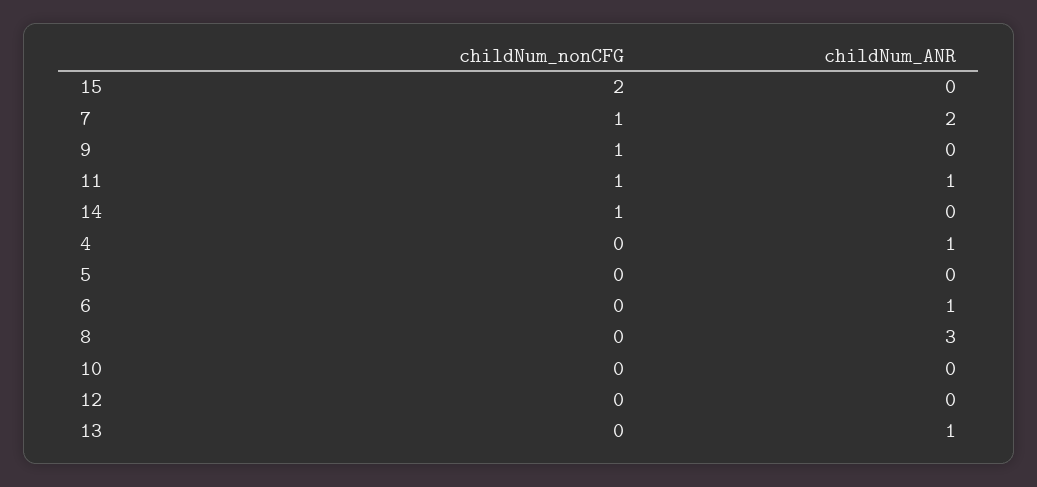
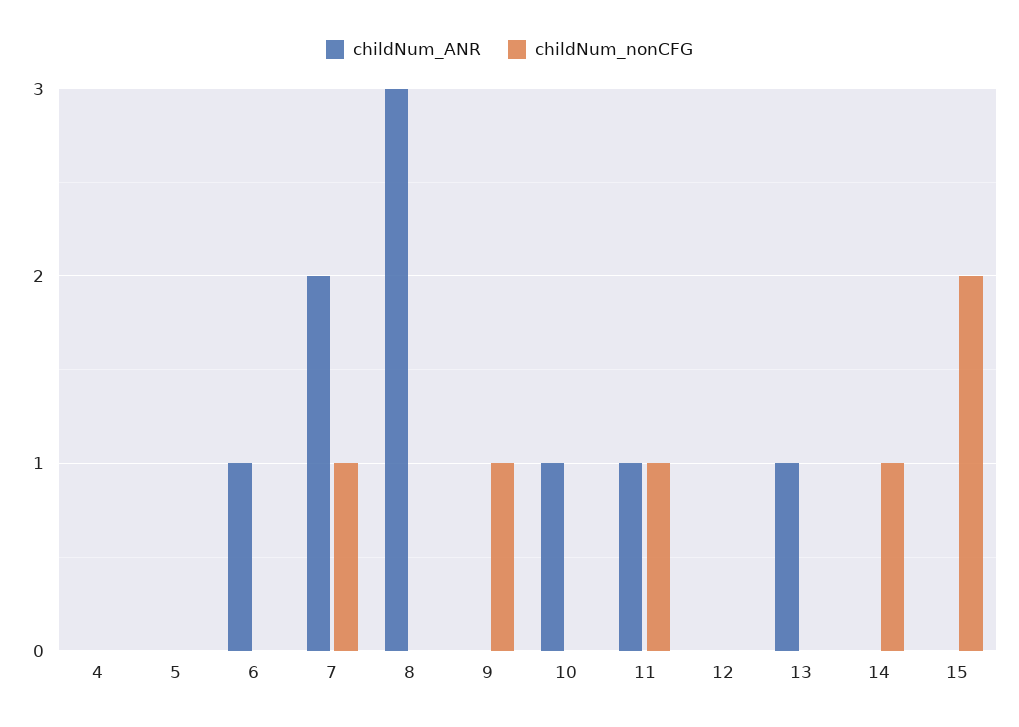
  {
    "childNum_nonCFG": {
      "15": 2,
      "7": 1,
      "9": 1,
      "11": 1,
      "14": 1,
      "4": 0,
      "5": 0,
      "6": 0,
      "8": 0,
      "10": 0,
      "12": 0,
      "13": 0
    },
    "childNum_ANR": {
      "15": 0,
      "7": 2,
      "9": 0,
      "11": 1,
      "14": 0,
-     "4": 1,
+     "4": 0,
      "5": 0,
      "6": 1,
      "8": 3,
-     "10": 0,
+     "10": 1,
      "12": 0,
      "13": 1
    }
  }

